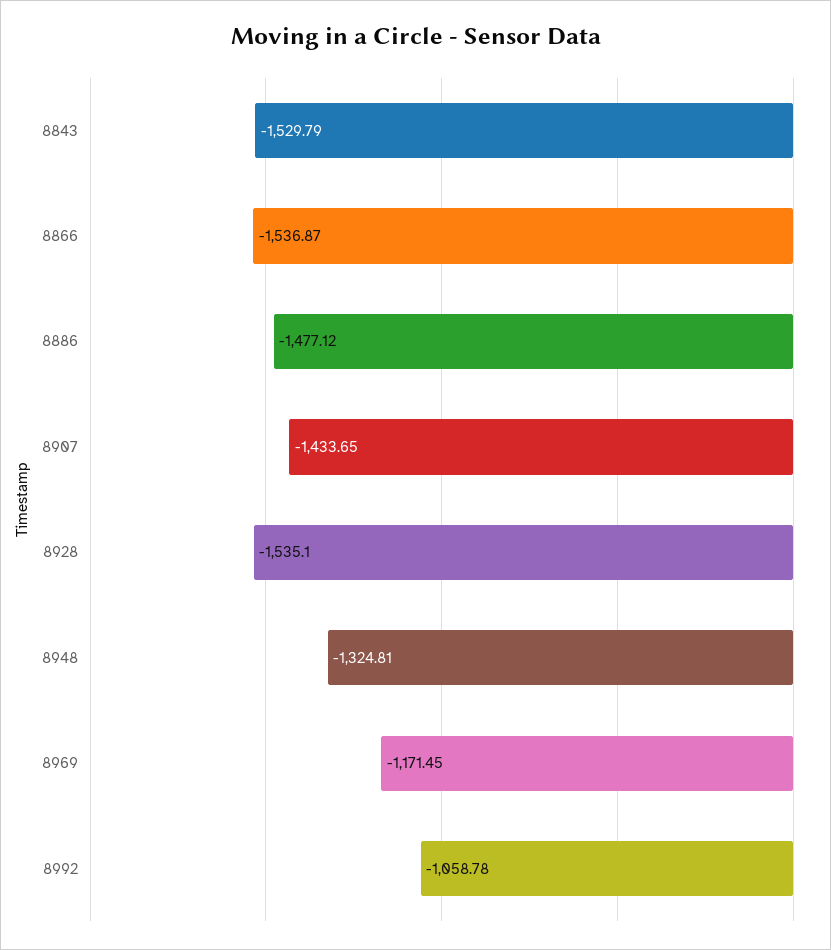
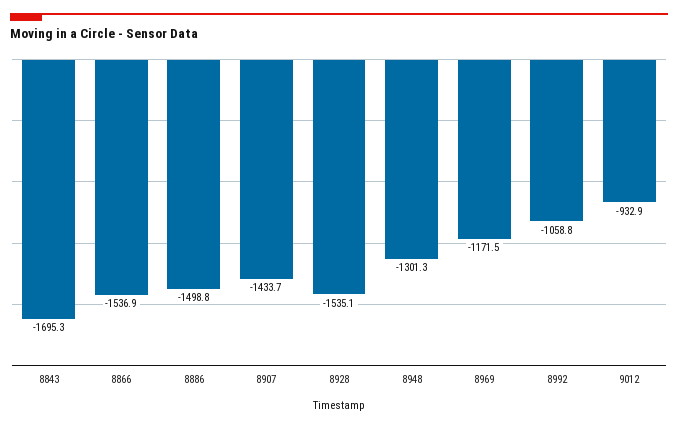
  {
-   "8843": -1529.79,
+   "8843": -1695.3,
    "8866": -1536.87,
-   "8886": -1477.12,
+   "8886": -1498.8,
    "8907": -1433.65,
    "8928": -1535.1,
-   "8948": -1324.81,
+   "8948": -1301.3,
    "8969": -1171.45,
-   "8992": -1058.78
+   "8992": -1058.78,
+   "9012": -932.9
  }

